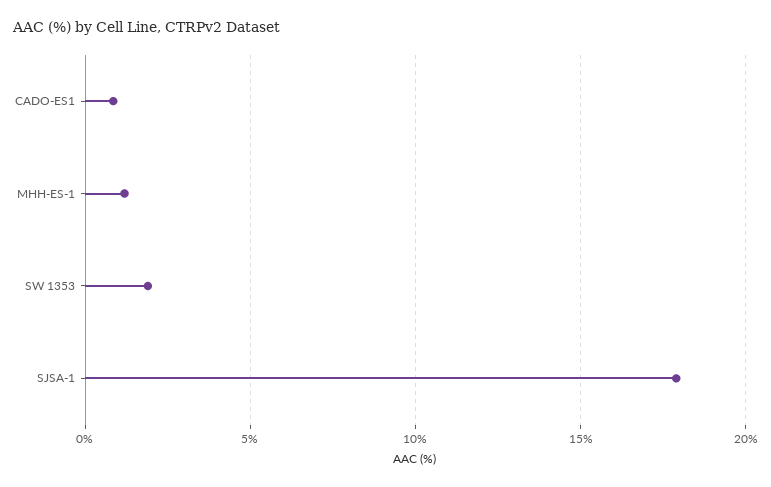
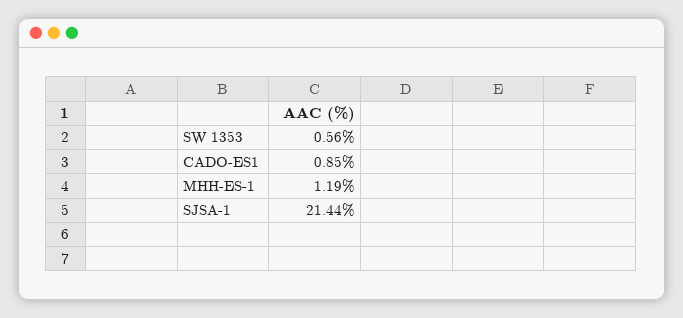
  {
    "CADO-ES1": 0.85,
    "MHH-ES-1": 1.19,
-   "SW 1353": 2,
+   "SW 1353": 0.56,
-   "SJSA-1": 18
+   "SJSA-1": 21.44
  }

